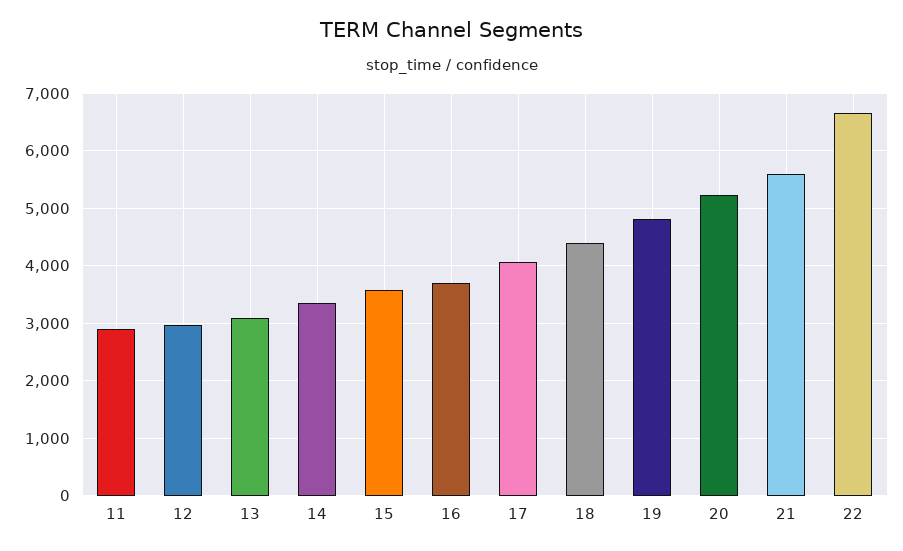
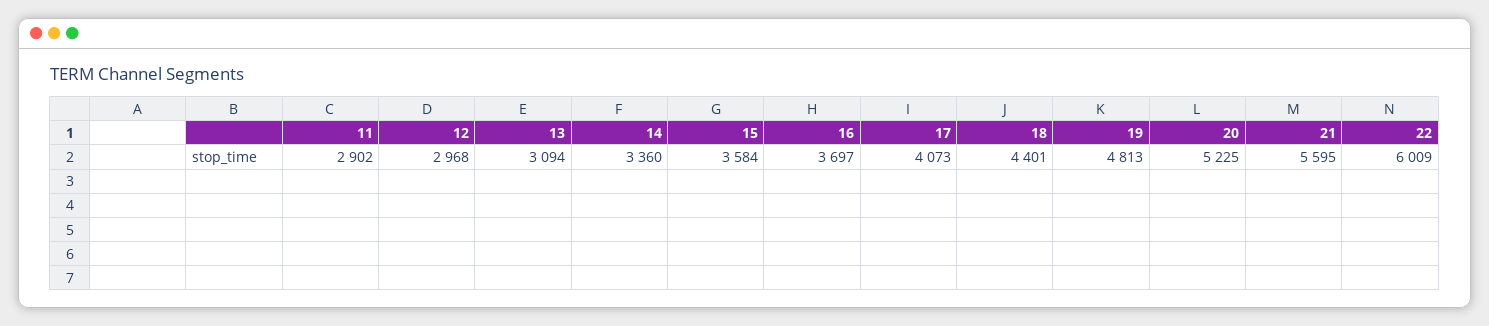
  {
    "11": 2902,
    "12": 2968,
    "13": 3094,
    "14": 3360,
    "15": 3584,
    "16": 3697,
    "17": 4073,
    "18": 4401,
    "19": 4813,
    "20": 5225,
    "21": 5595,
-   "22": 6600
+   "22": 6009
  }

